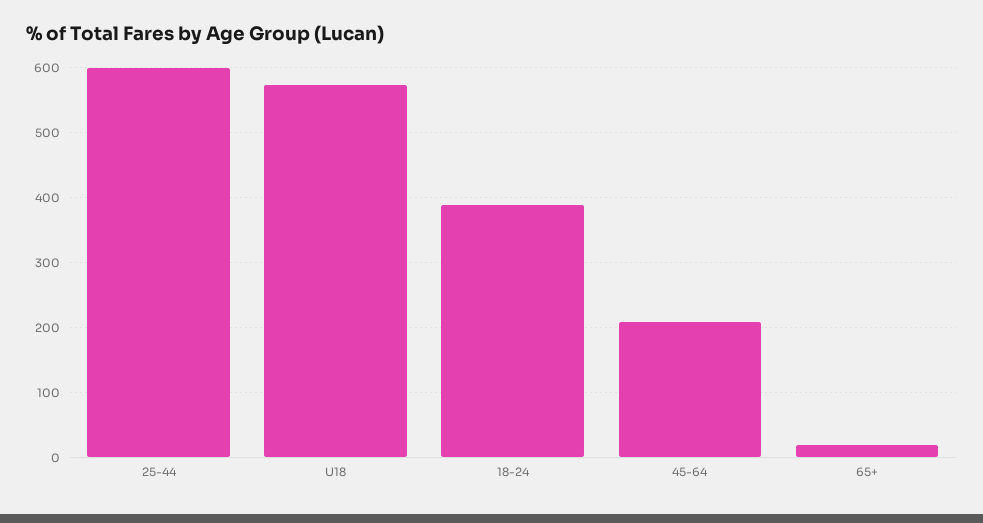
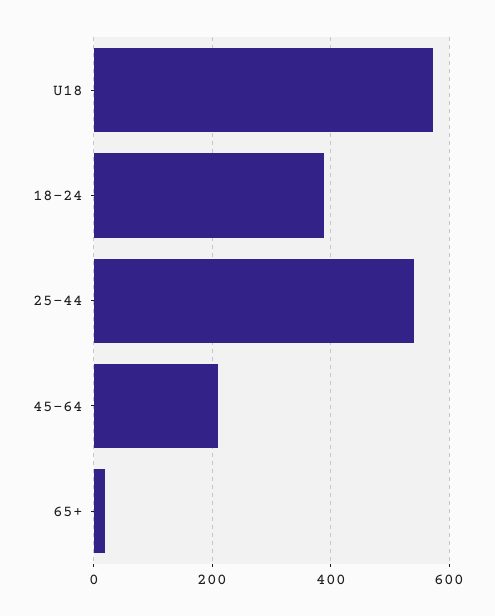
  {
-   "25-44": 600,
+   "25-44": 540,
    "U18": 570,
    "18-24": 390,
    "45-64": 210,
    "65+": 20
  }

